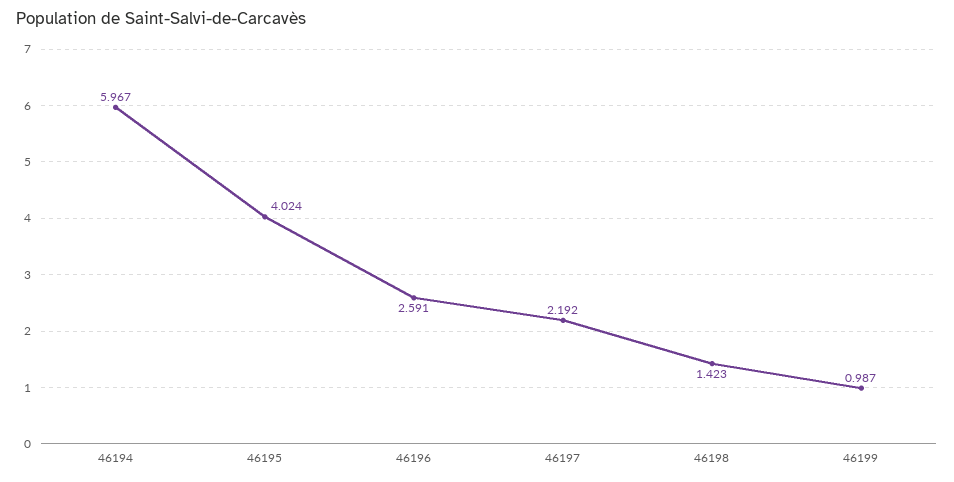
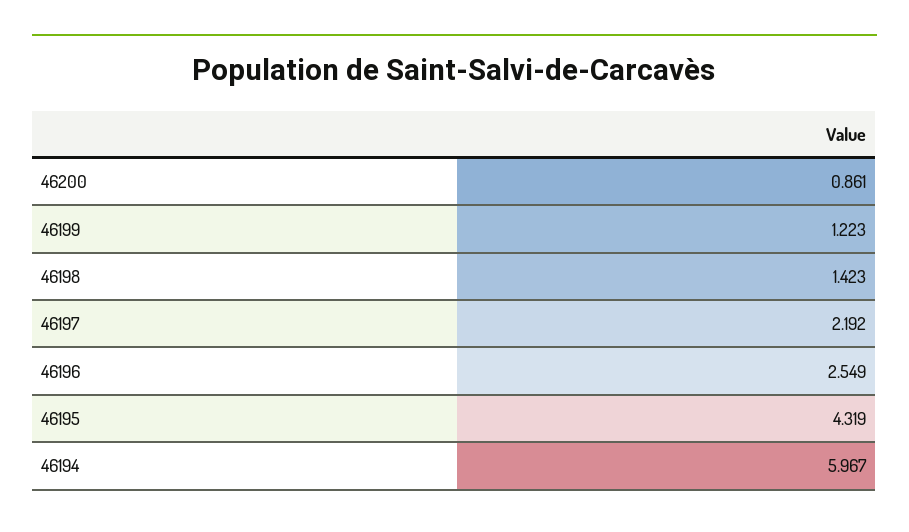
  {
    "46194": 5.967,
-   "46195": 4.024,
+   "46195": 4.319,
-   "46196": 2.591,
+   "46196": 2.549,
    "46197": 2.192,
    "46198": 1.423,
-   "46199": 0.987
+   "46199": 1.223,
+   "46200": 0.861
  }

